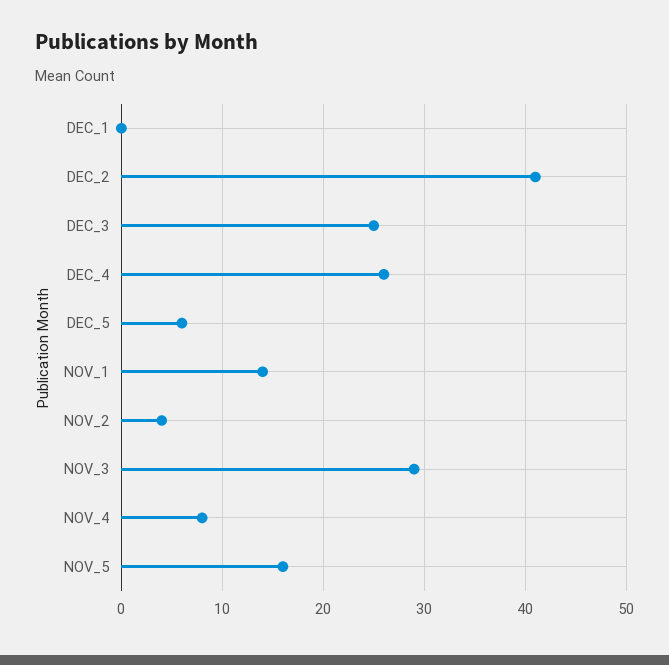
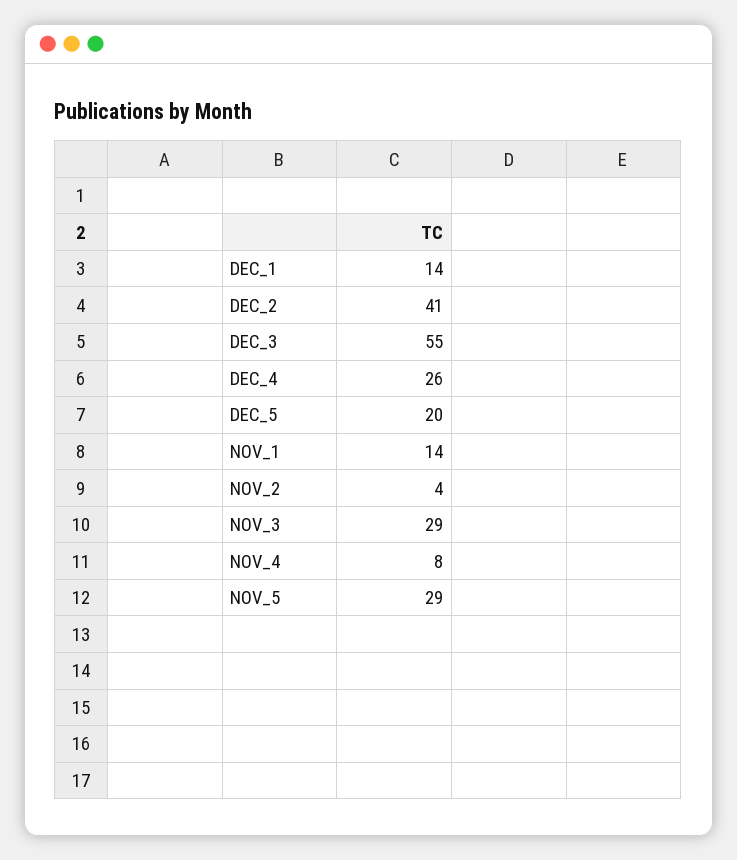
  {
-   "DEC_1": 0,
+   "DEC_1": 14,
    "DEC_2": 41,
-   "DEC_3": 25,
+   "DEC_3": 55,
    "DEC_4": 26,
-   "DEC_5": 6,
+   "DEC_5": 20,
    "NOV_1": 14,
    "NOV_2": 4,
    "NOV_3": 29,
    "NOV_4": 8,
-   "NOV_5": 16
+   "NOV_5": 29
  }

